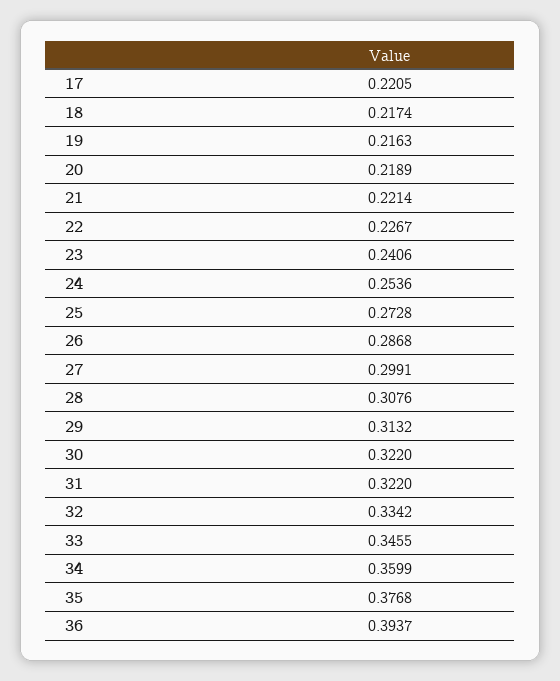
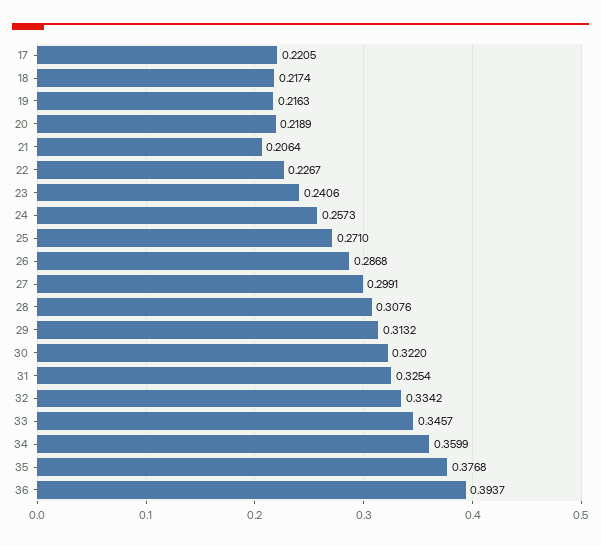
  {
    "17": 0.2205,
    "18": 0.2174,
    "19": 0.2163,
    "20": 0.2189,
-   "21": 0.2214,
+   "21": 0.2064,
    "22": 0.2267,
    "23": 0.2406,
-   "24": 0.2536,
+   "24": 0.2573,
-   "25": 0.2728,
+   "25": 0.271,
    "26": 0.2868,
    "27": 0.2991,
    "28": 0.3076,
    "29": 0.3132,
    "30": 0.322,
-   "31": 0.322,
+   "31": 0.3254,
    "32": 0.3342,
-   "33": 0.3455,
+   "33": 0.3457,
    "34": 0.3599,
    "35": 0.3768,
    "36": 0.3937
  }

